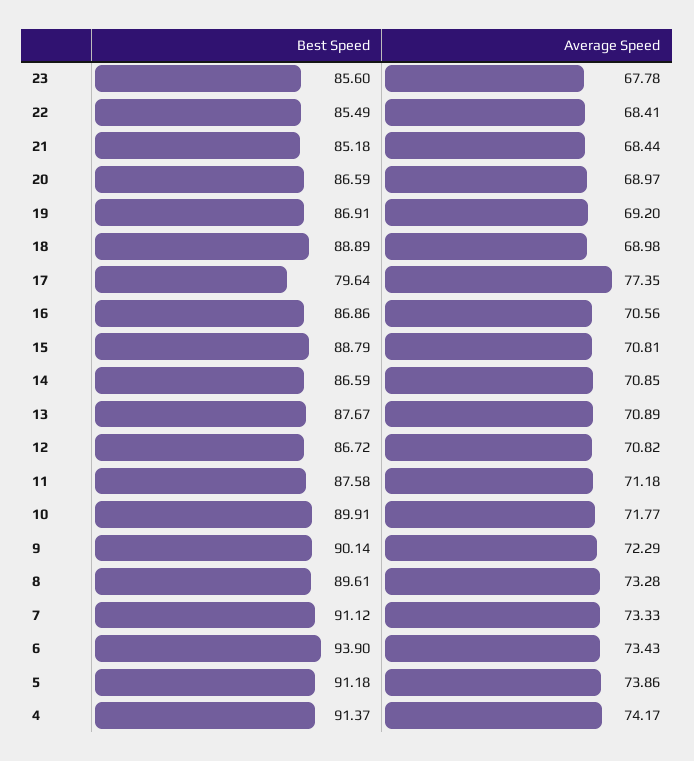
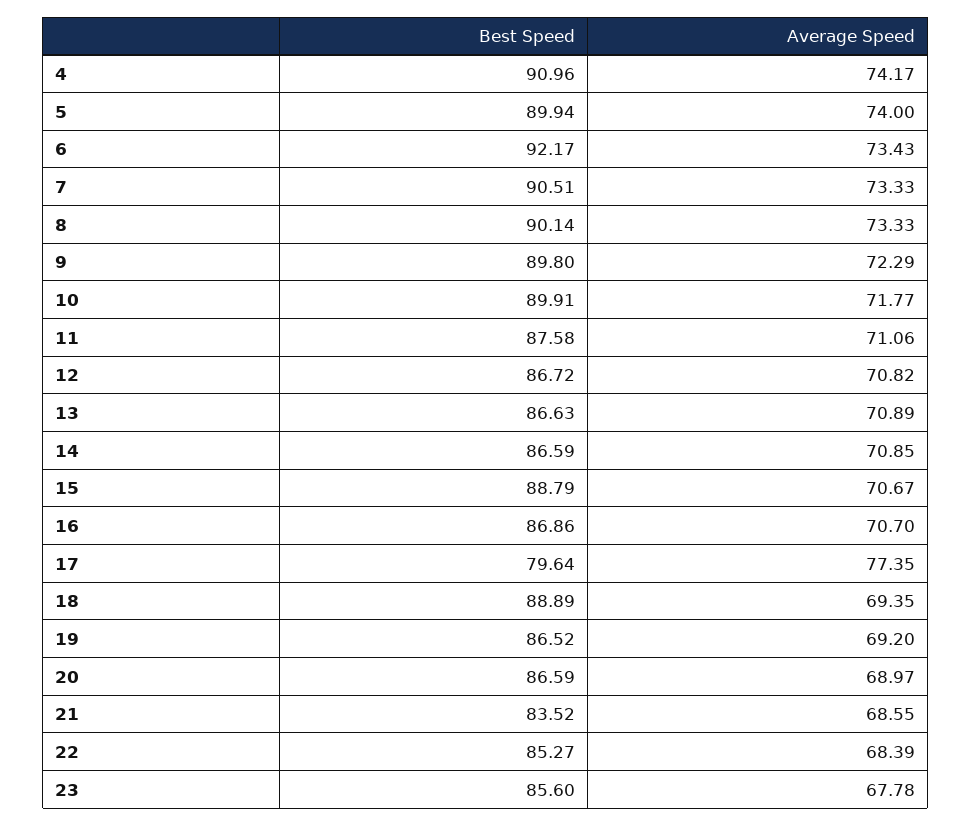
  {
    "Best Speed": {
      "23": 85.6,
-     "22": 85.49,
+     "22": 85.27,
-     "21": 85.18,
+     "21": 83.52,
      "20": 86.59,
-     "19": 86.91,
+     "19": 86.52,
      "18": 88.89,
      "17": 79.64,
      "16": 86.86,
      "15": 88.79,
      "14": 86.59,
-     "13": 87.67,
+     "13": 86.63,
      "12": 86.72,
      "11": 87.58,
      "10": 89.91,
-     "9": 90.14,
+     "9": 89.8,
-     "8": 89.61,
+     "8": 90.14,
-     "7": 91.12,
+     "7": 90.51,
-     "6": 93.9,
+     "6": 92.17,
-     "5": 91.18,
+     "5": 89.94,
-     "4": 91.37
+     "4": 90.96
    },
    "Average Speed": {
      "23": 67.78,
-     "22": 68.41,
+     "22": 68.39,
-     "21": 68.44,
+     "21": 68.55,
      "20": 68.97,
      "19": 69.2,
-     "18": 68.98,
+     "18": 69.35,
      "17": 77.35,
-     "16": 70.56,
+     "16": 70.7,
-     "15": 70.81,
+     "15": 70.67,
      "14": 70.85,
      "13": 70.89,
      "12": 70.82,
-     "11": 71.18,
+     "11": 71.06,
      "10": 71.77,
      "9": 72.29,
-     "8": 73.28,
+     "8": 73.33,
      "7": 73.33,
      "6": 73.43,
-     "5": 73.86,
+     "5": 74,
      "4": 74.17
    }
  }

